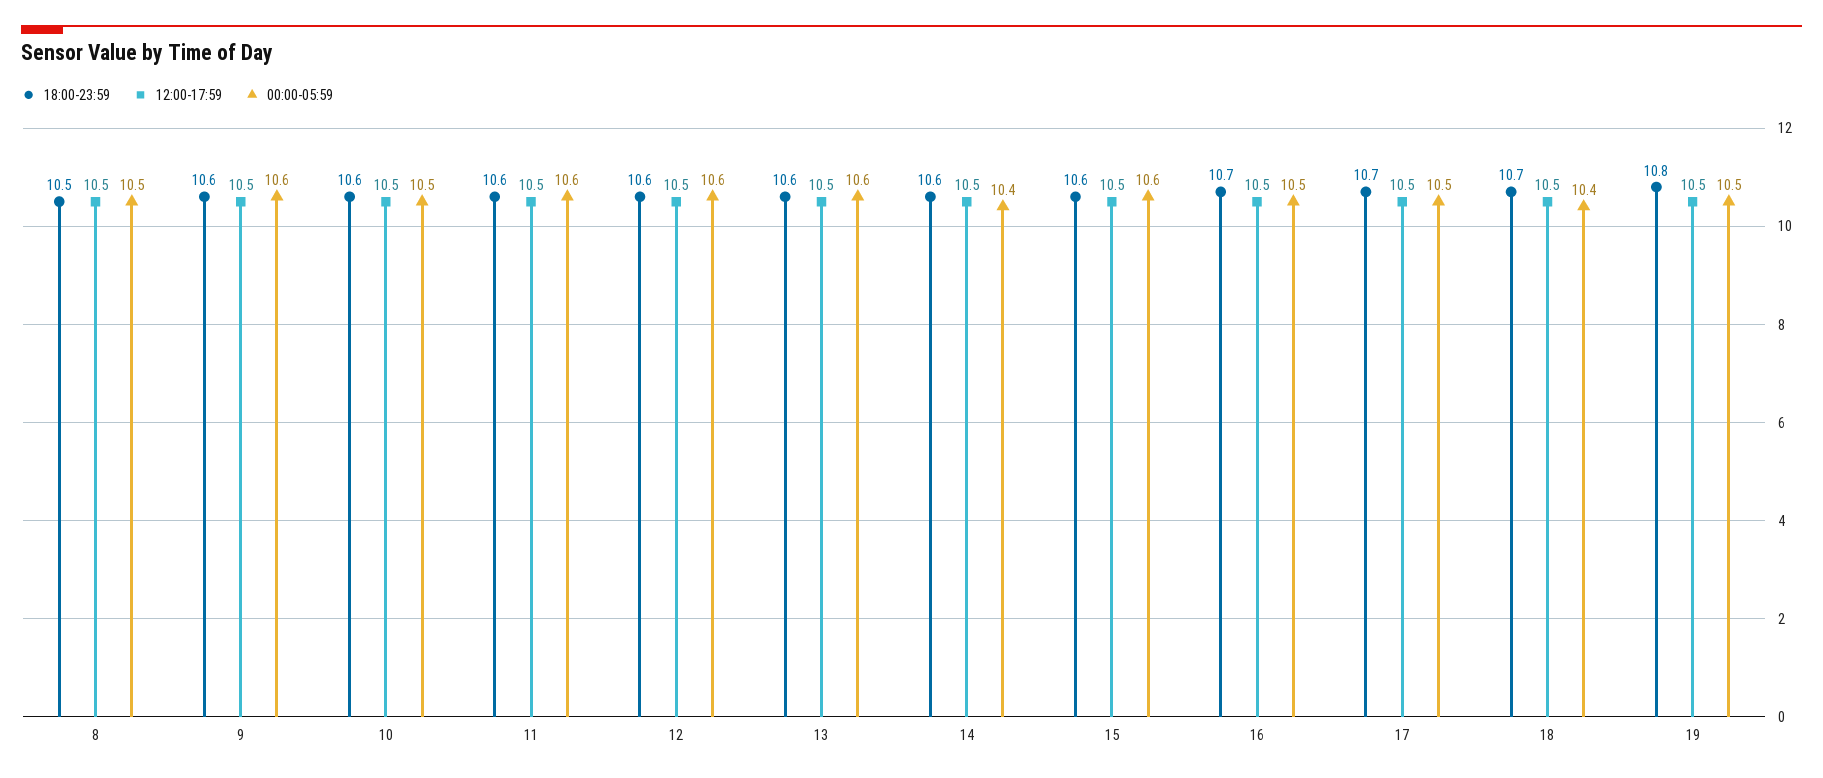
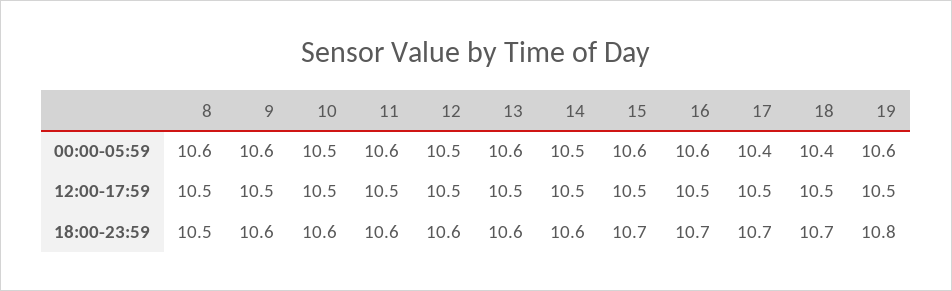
  {
    "18:00-23:59": {
      "8": 10.5,
      "9": 10.6,
      "10": 10.6,
      "11": 10.6,
      "12": 10.6,
      "13": 10.6,
      "14": 10.6,
-     "15": 10.6,
+     "15": 10.7,
      "16": 10.7,
      "17": 10.7,
      "18": 10.7,
      "19": 10.8
    },
    "12:00-17:59": {
      "8": 10.5,
      "9": 10.5,
      "10": 10.5,
      "11": 10.5,
      "12": 10.5,
      "13": 10.5,
      "14": 10.5,
      "15": 10.5,
      "16": 10.5,
      "17": 10.5,
      "18": 10.5,
      "19": 10.5
    },
    "00:00-05:59": {
-     "8": 10.5,
+     "8": 10.6,
      "9": 10.6,
      "10": 10.5,
      "11": 10.6,
-     "12": 10.6,
+     "12": 10.5,
      "13": 10.6,
-     "14": 10.4,
+     "14": 10.5,
      "15": 10.6,
-     "16": 10.5,
+     "16": 10.6,
-     "17": 10.5,
+     "17": 10.4,
      "18": 10.4,
-     "19": 10.5
+     "19": 10.6
    }
  }

